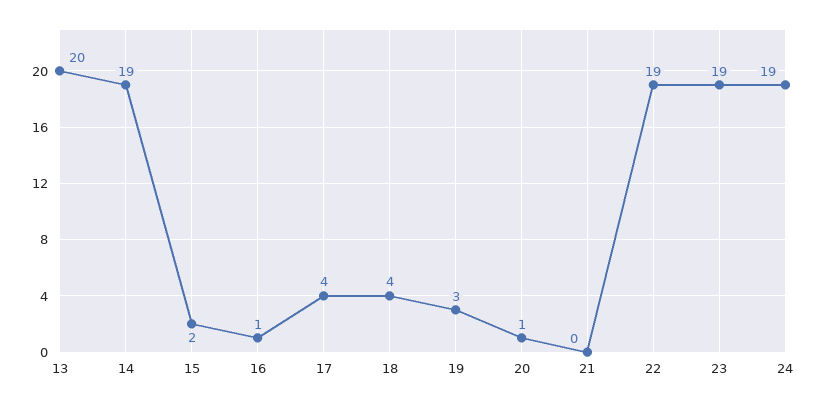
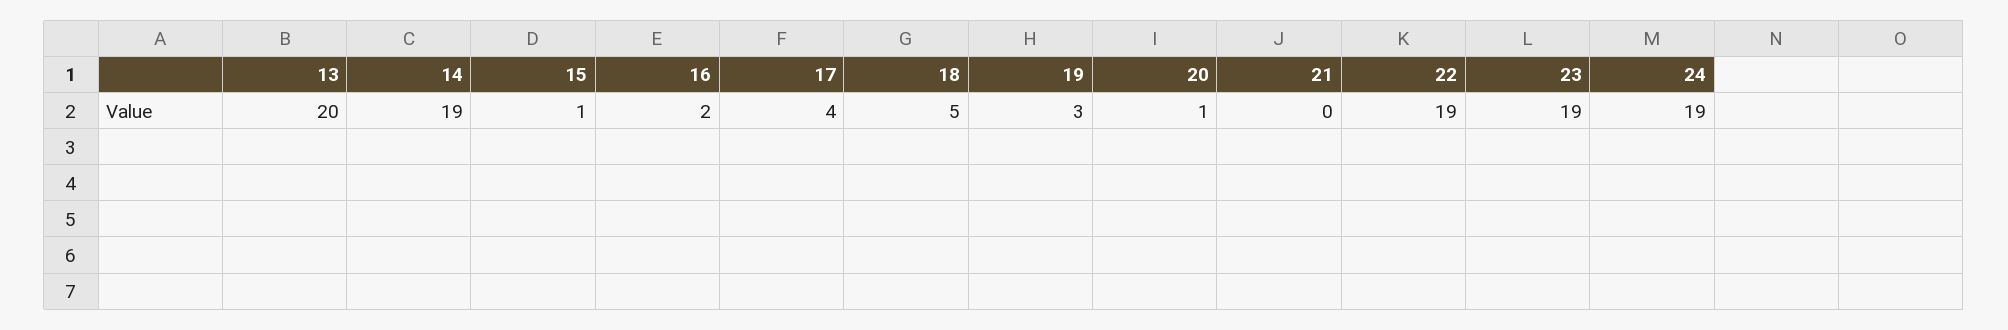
  {
    "13": 20,
    "14": 19,
-   "15": 2,
+   "15": 1,
-   "16": 1,
+   "16": 2,
    "17": 4,
-   "18": 4,
+   "18": 5,
    "19": 3,
    "20": 1,
    "21": 0,
    "22": 19,
    "23": 19,
    "24": 19
  }

